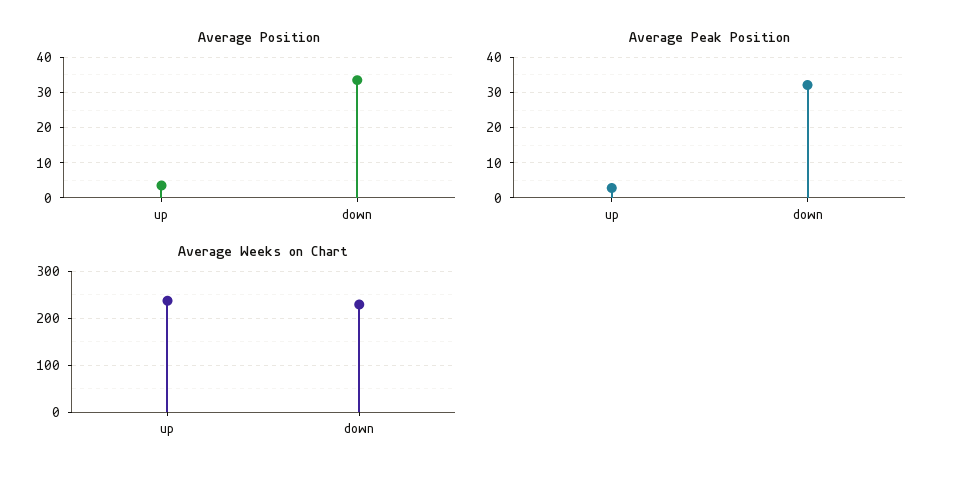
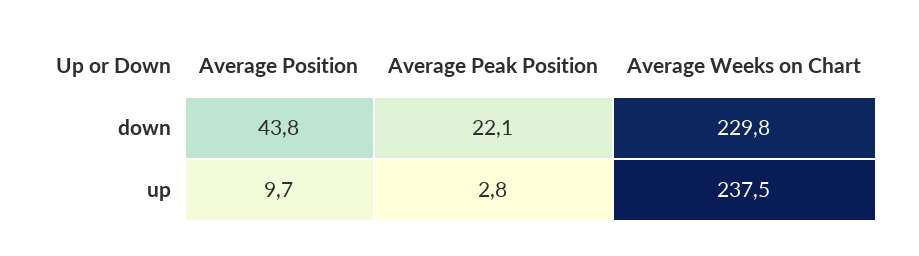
  {
    "Average Position": {
-     "up": 4,
+     "up": 9.7,
-     "down": 34
+     "down": 43.8
    },
    "Average Peak Position": {
      "up": 2.8,
-     "down": 32
+     "down": 22.1
    },
    "Average Weeks on Chart": {
      "up": 237.5,
      "down": 229.8
    }
  }

